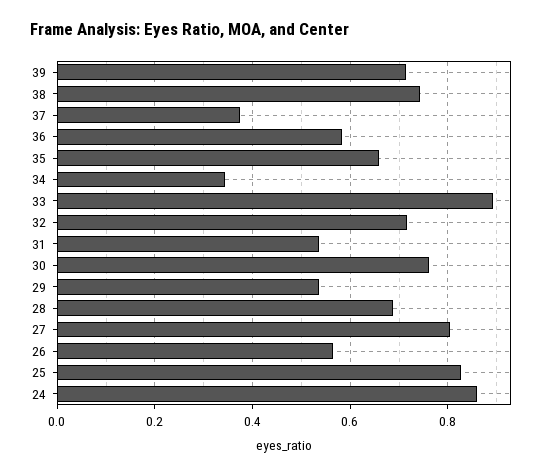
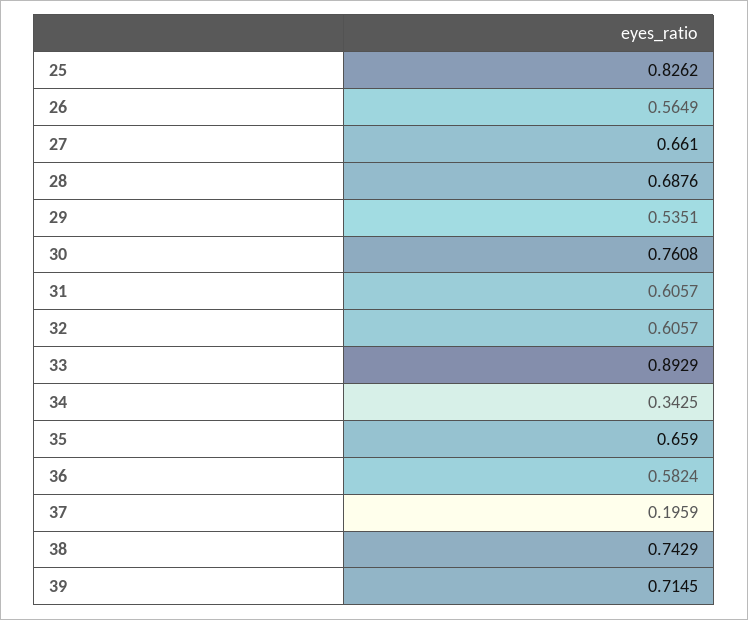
  {
    "39": 0.7145,
    "38": 0.7429,
-   "37": 0.38,
+   "37": 0.1959,
    "36": 0.5824,
    "35": 0.659,
    "34": 0.3425,
    "33": 0.8929,
-   "32": 0.72,
+   "32": 0.6057,
-   "31": 0.54,
+   "31": 0.6057,
    "30": 0.7608,
    "29": 0.5351,
    "28": 0.6876,
-   "27": 0.8,
+   "27": 0.661,
    "26": 0.5649,
-   "25": 0.8262,
+   "25": 0.8262
-   "24": 0.86
  }

